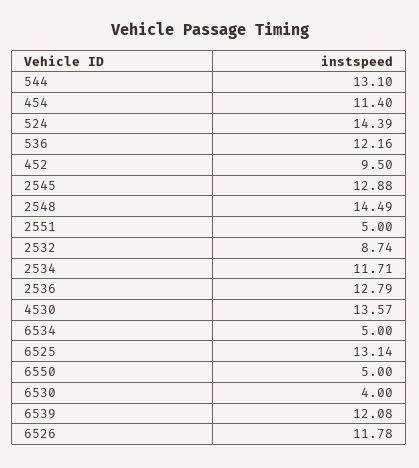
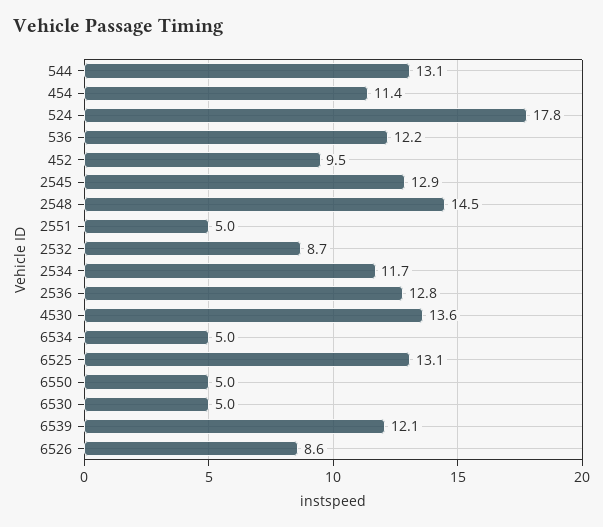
  {
    "544": 13.1,
    "454": 11.4,
-   "524": 14.39,
+   "524": 17.8,
    "536": 12.16,
    "452": 9.5,
    "2545": 12.88,
    "2548": 14.49,
    "2551": 5,
    "2532": 8.74,
    "2534": 11.71,
    "2536": 12.79,
    "4530": 13.57,
    "6534": 5,
    "6525": 13.14,
    "6550": 5,
-   "6530": 4,
+   "6530": 5,
    "6539": 12.08,
-   "6526": 11.78
+   "6526": 8.6
  }

